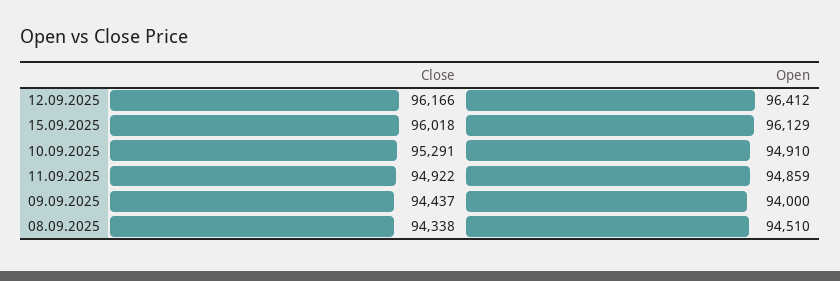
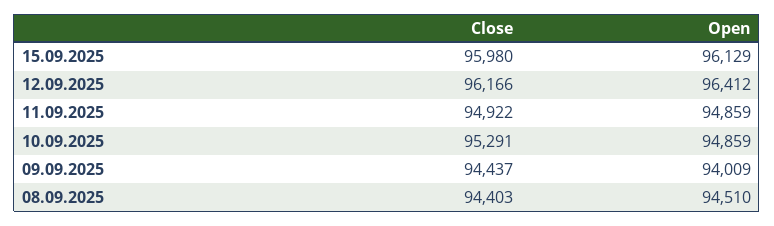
  {
    "Close": {
      "12.09.2025": 96166,
-     "15.09.2025": 96018,
+     "15.09.2025": 95980,
      "10.09.2025": 95291,
      "11.09.2025": 94922,
      "09.09.2025": 94437,
-     "08.09.2025": 94338
+     "08.09.2025": 94403
    },
    "Open": {
      "12.09.2025": 96412,
      "15.09.2025": 96129,
-     "10.09.2025": 94910,
+     "10.09.2025": 94859,
      "11.09.2025": 94859,
-     "09.09.2025": 94000,
+     "09.09.2025": 94009,
      "08.09.2025": 94510
    }
  }

